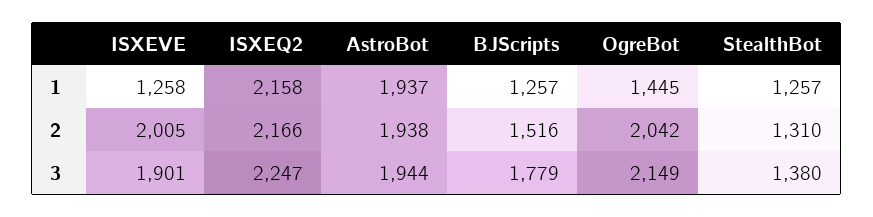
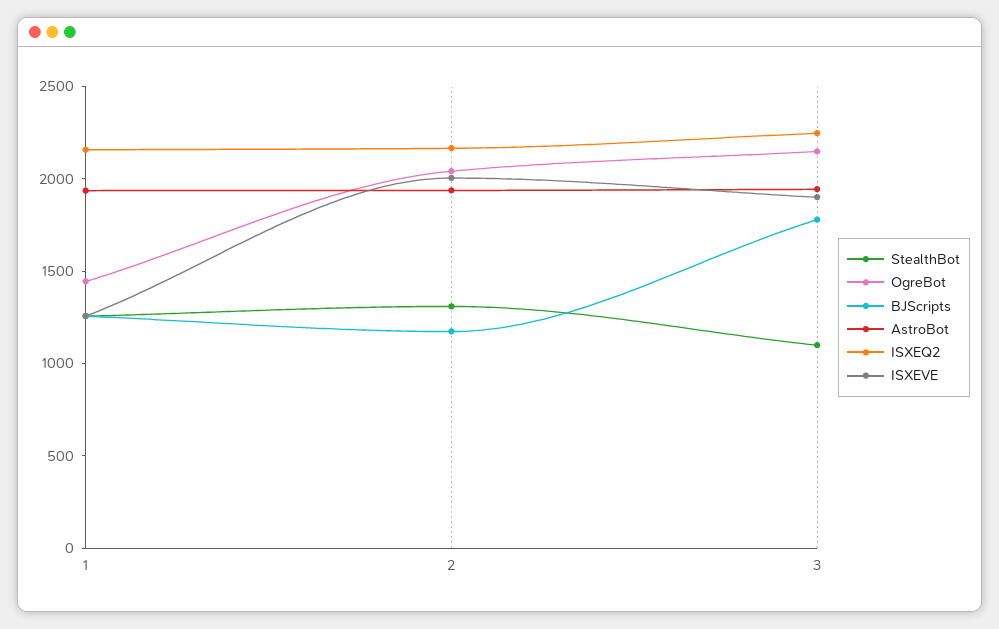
  {
    "ISXEVE": {
      "1": 1258,
      "2": 2005,
      "3": 1901
    },
    "ISXEQ2": {
      "1": 2158,
      "2": 2166,
      "3": 2247
    },
    "AstroBot": {
      "1": 1937,
      "2": 1938,
      "3": 1944
    },
    "BJScripts": {
      "1": 1257,
-     "2": 1516,
+     "2": 1200,
      "3": 1779
    },
    "OgreBot": {
      "1": 1445,
      "2": 2042,
      "3": 2149
    },
    "StealthBot": {
      "1": 1257,
      "2": 1310,
-     "3": 1380
+     "3": 1100
    }
  }

